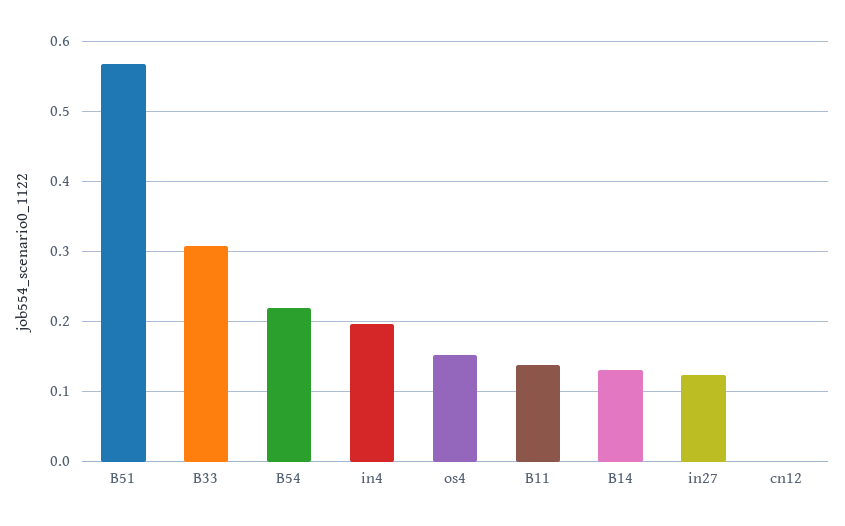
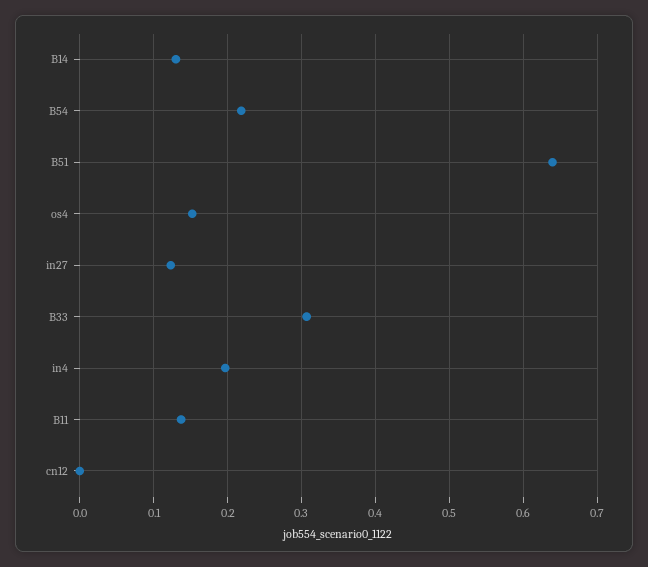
  {
-   "B51": 0.57,
+   "B51": 0.64,
    "B33": 0.31,
    "B54": 0.22,
    "in4": 0.2,
    "os4": 0.15,
    "B11": 0.14,
    "B14": 0.13,
    "in27": 0.12,
    "cn12": 0
  }

